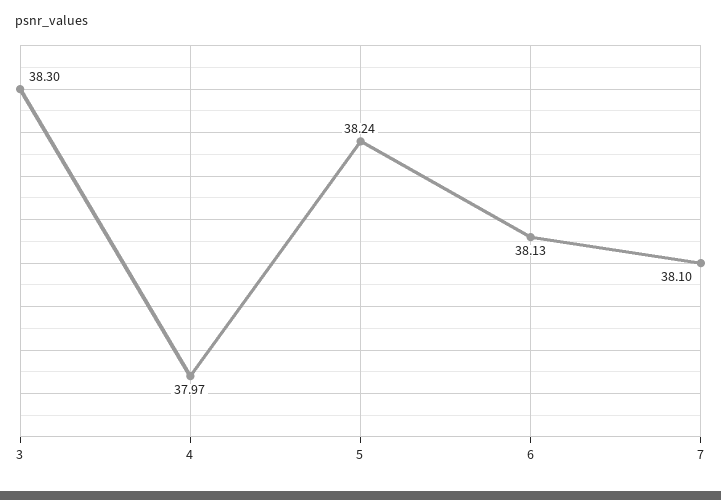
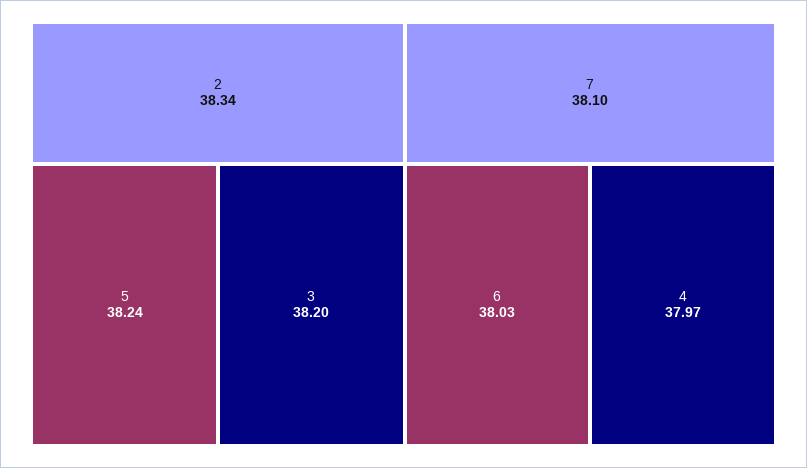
  {
-   "3": 38.3,
+   "3": 38.2,
    "4": 37.97,
    "5": 38.24,
-   "6": 38.13,
+   "6": 38.03,
-   "7": 38.1
+   "7": 38.1,
+   "2": 38.34
  }

